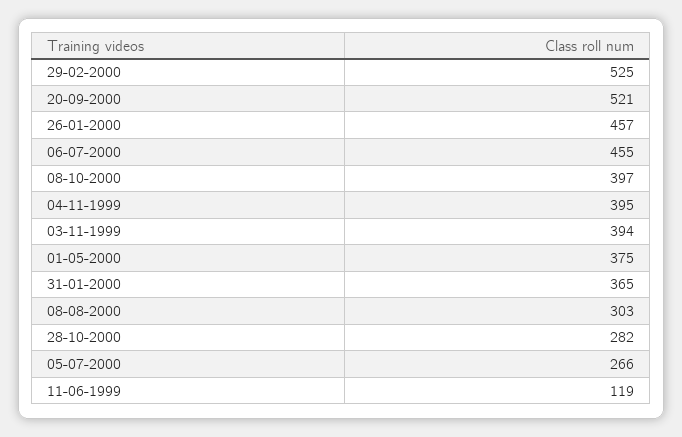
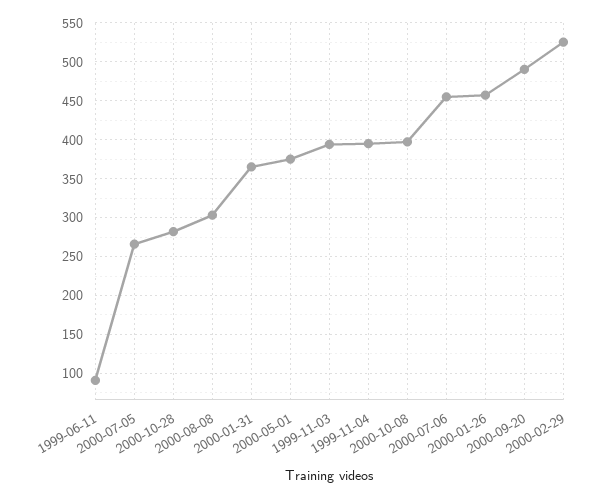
  {
    "29-02-2000": 525,
-   "20-09-2000": 521,
+   "20-09-2000": 490,
    "26-01-2000": 457,
    "06-07-2000": 455,
    "08-10-2000": 397,
    "04-11-1999": 395,
    "03-11-1999": 394,
    "01-05-2000": 375,
    "31-01-2000": 365,
    "08-08-2000": 303,
    "28-10-2000": 282,
    "05-07-2000": 266,
-   "11-06-1999": 119
+   "11-06-1999": 90
  }

